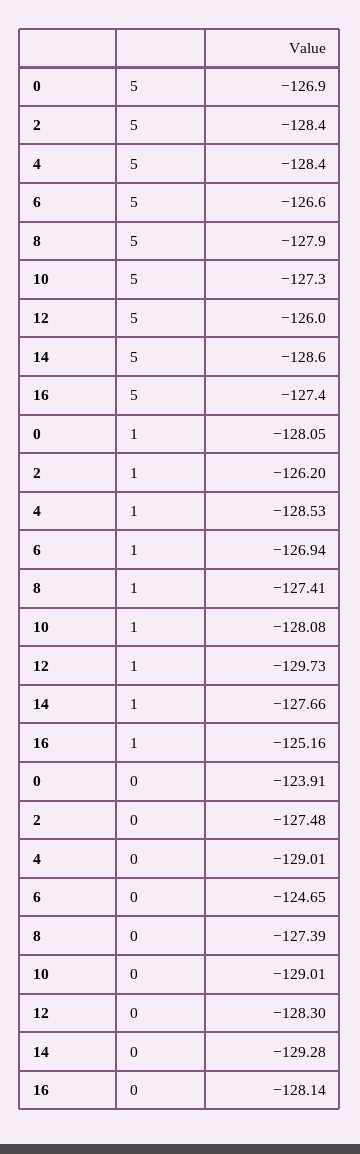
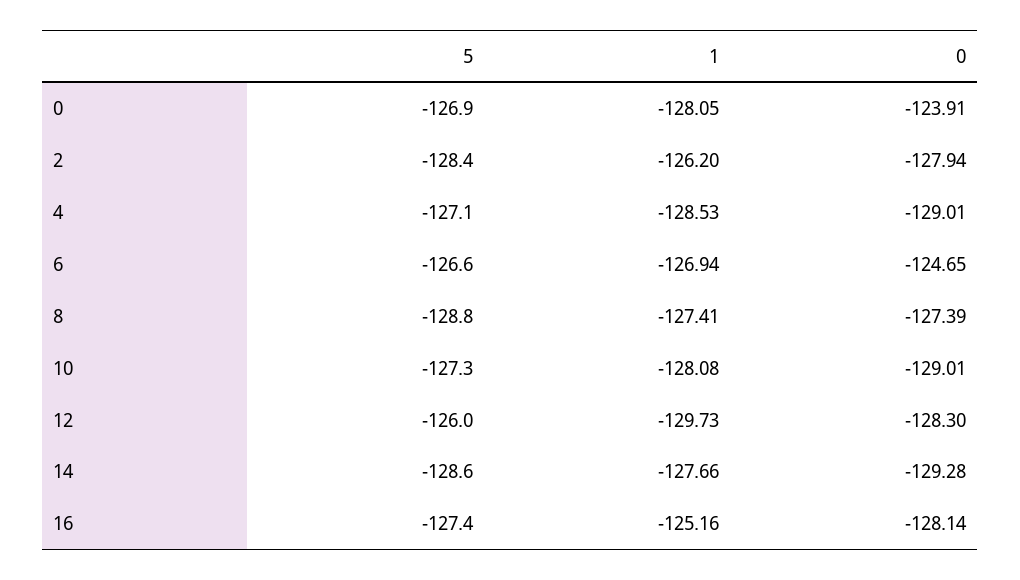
  {
    "0": {
      "5": -126.9,
      "1": -128.05,
      "0": -123.91
    },
    "2": {
      "5": -128.4,
      "1": -126.2,
-     "0": -127.48
+     "0": -127.94
    },
    "4": {
-     "5": -128.4,
+     "5": -127.1,
      "1": -128.53,
      "0": -129.01
    },
    "6": {
      "5": -126.6,
      "1": -126.94,
      "0": -124.65
    },
    "8": {
-     "5": -127.9,
+     "5": -128.8,
      "1": -127.41,
      "0": -127.39
    },
    "10": {
      "5": -127.3,
      "1": -128.08,
      "0": -129.01
    },
    "12": {
      "5": -126,
      "1": -129.73,
      "0": -128.3
    },
    "14": {
      "5": -128.6,
      "1": -127.66,
      "0": -129.28
    },
    "16": {
      "5": -127.4,
      "1": -125.16,
      "0": -128.14
    }
  }

